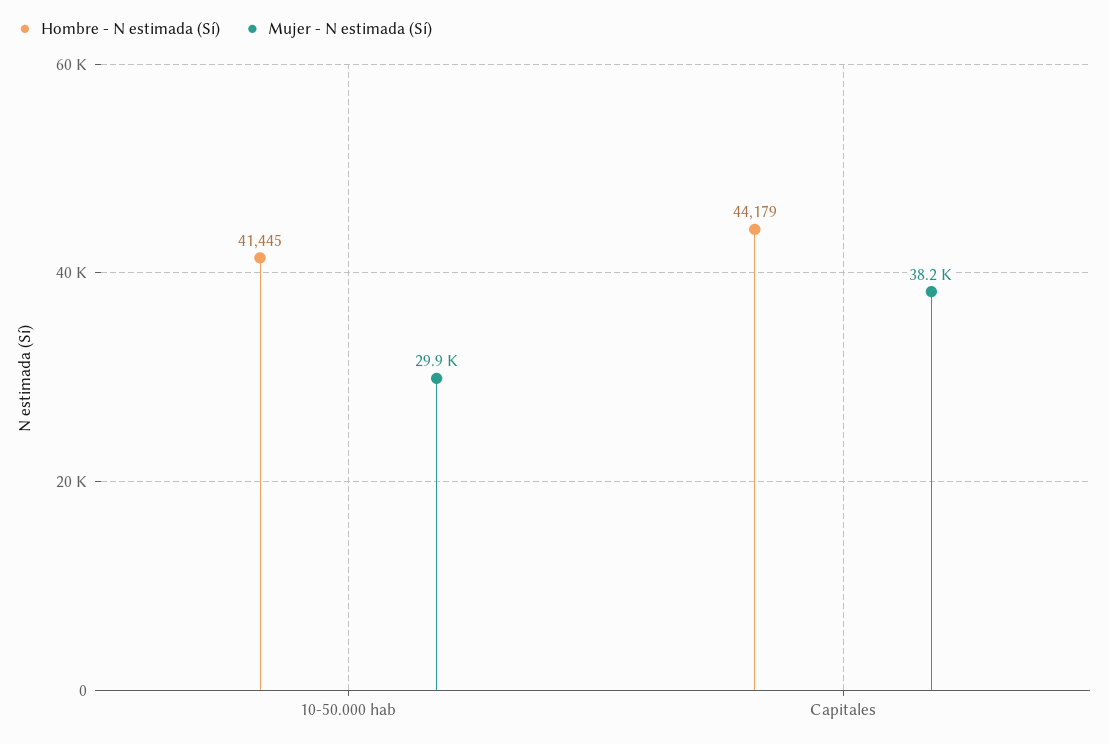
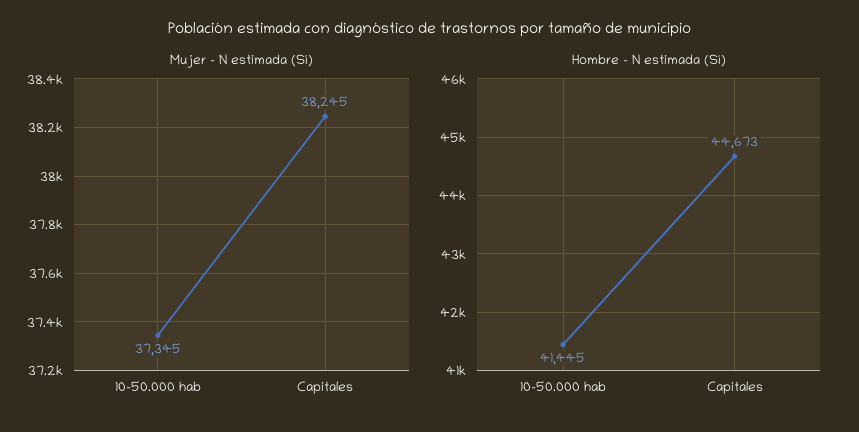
  {
    "Hombre - N estimada (Sí)": {
      "10-50.000 hab": 41445,
-     "Capitales": 44179
+     "Capitales": 44673
    },
    "Mujer - N estimada (Sí)": {
-     "10-50.000 hab": 29900,
+     "10-50.000 hab": 37345,
      "Capitales": 38245
    }
  }

